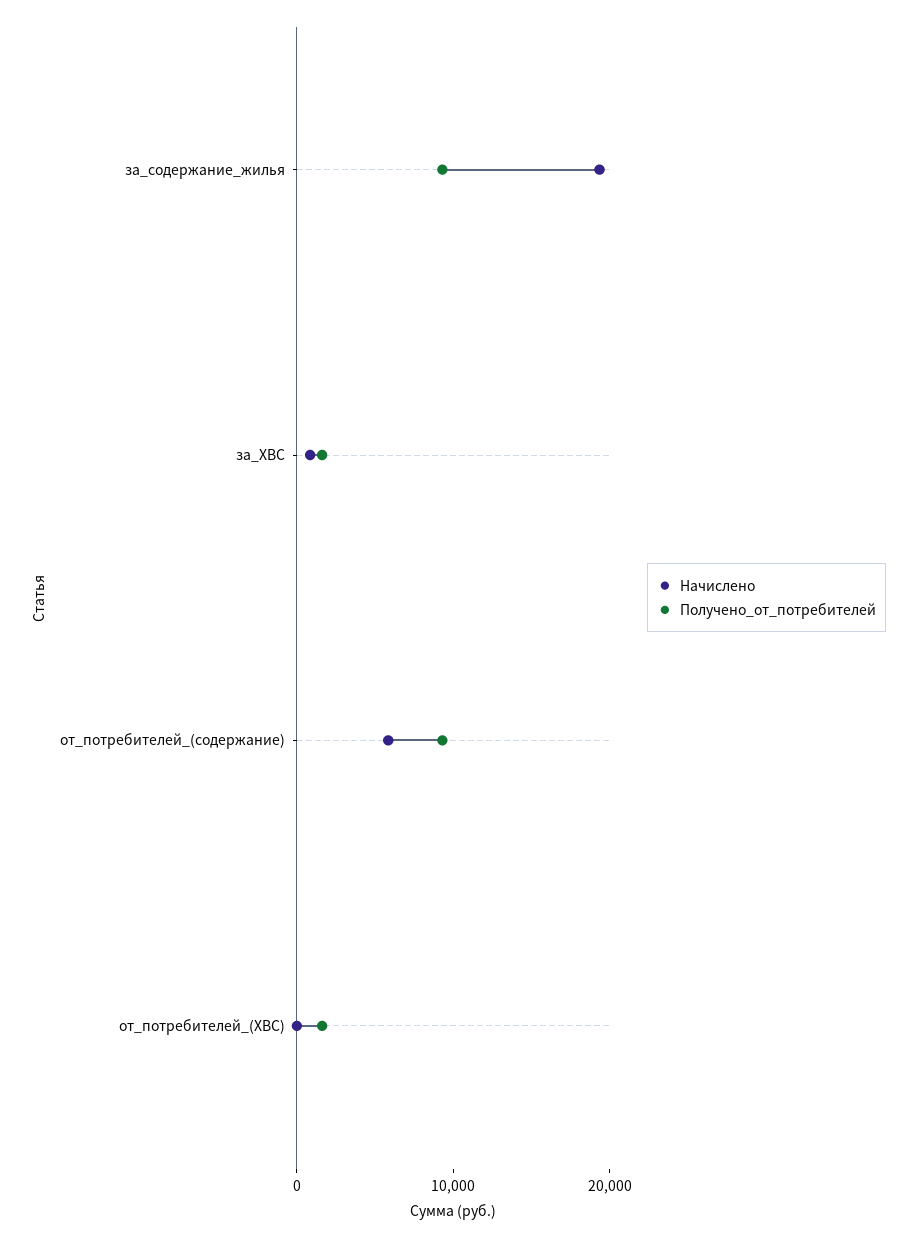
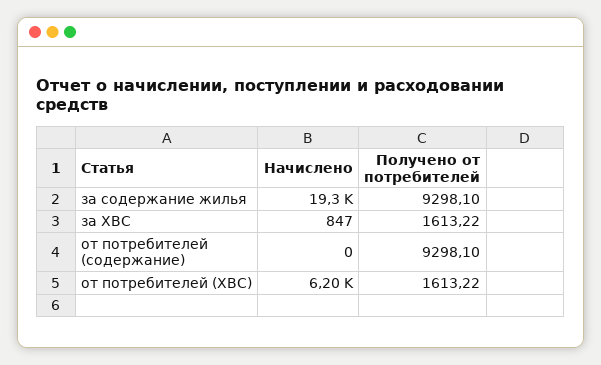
  {
    "Начислено": {
      "за_содержание_жилья": 19300,
      "за_ХВС": 847,
-     "от_потребителей_(содержание)": 6000,
+     "от_потребителей_(содержание)": 0,
-     "от_потребителей_(ХВС)": 0
+     "от_потребителей_(ХВС)": 6200
    },
    "Получено_от_потребителей": {
      "за_содержание_жилья": 9298.1,
      "за_ХВС": 1613.22,
      "от_потребителей_(содержание)": 9298.1,
      "от_потребителей_(ХВС)": 1613.22
    }
  }

